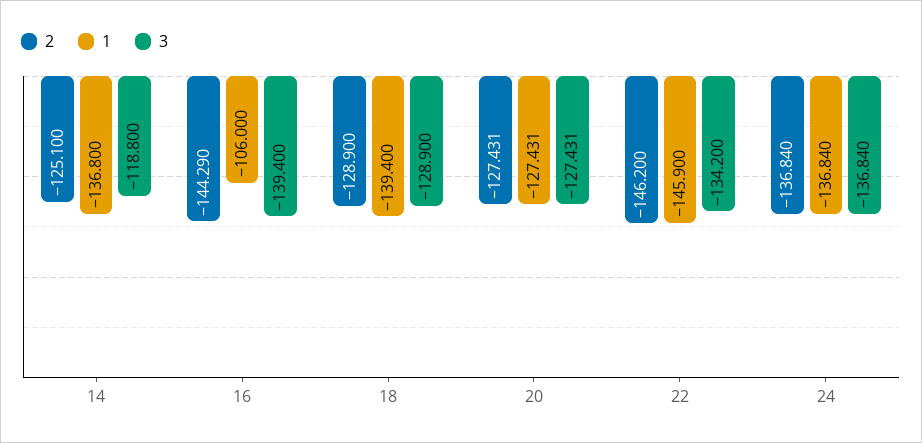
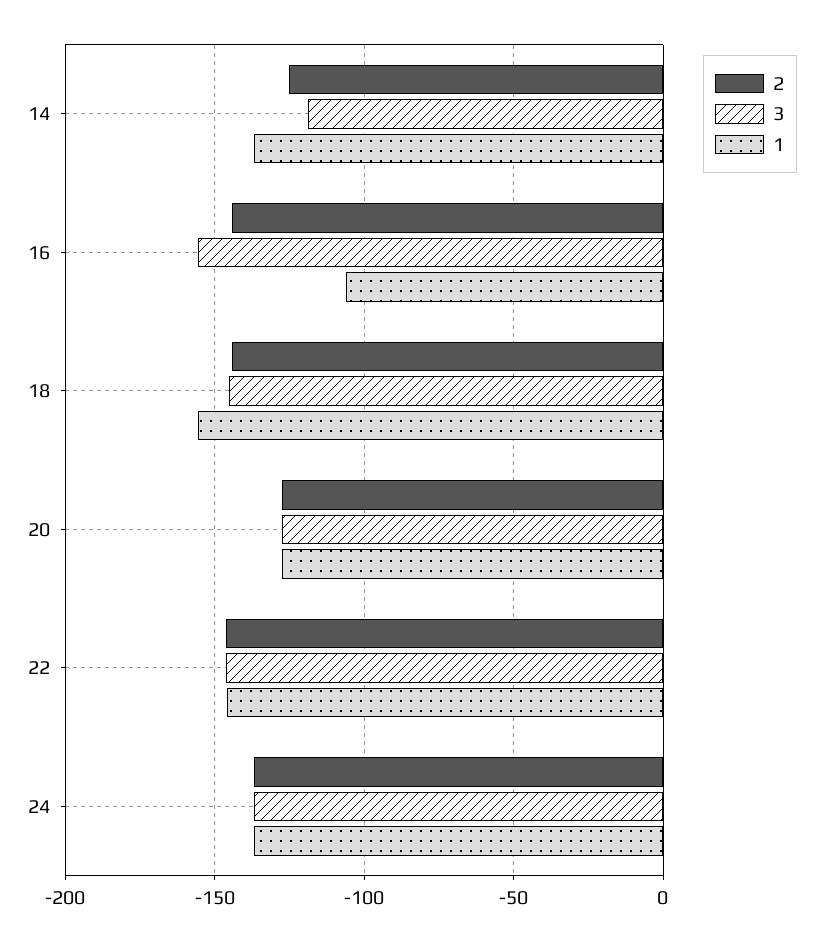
  {
    "2": {
      "14": -125.1,
      "16": -144.29,
-     "18": -128.9,
+     "18": -145,
      "20": -127.431,
      "22": -146.2,
      "24": -136.84
    },
    "1": {
      "14": -136.8,
      "16": -106,
-     "18": -139.4,
+     "18": -155,
      "20": -127.431,
      "22": -145.9,
      "24": -136.84
    },
    "3": {
      "14": -118.8,
-     "16": -139.4,
+     "16": -155,
-     "18": -128.9,
+     "18": -145,
      "20": -127.431,
-     "22": -134.2,
+     "22": -145,
      "24": -136.84
    }
  }

